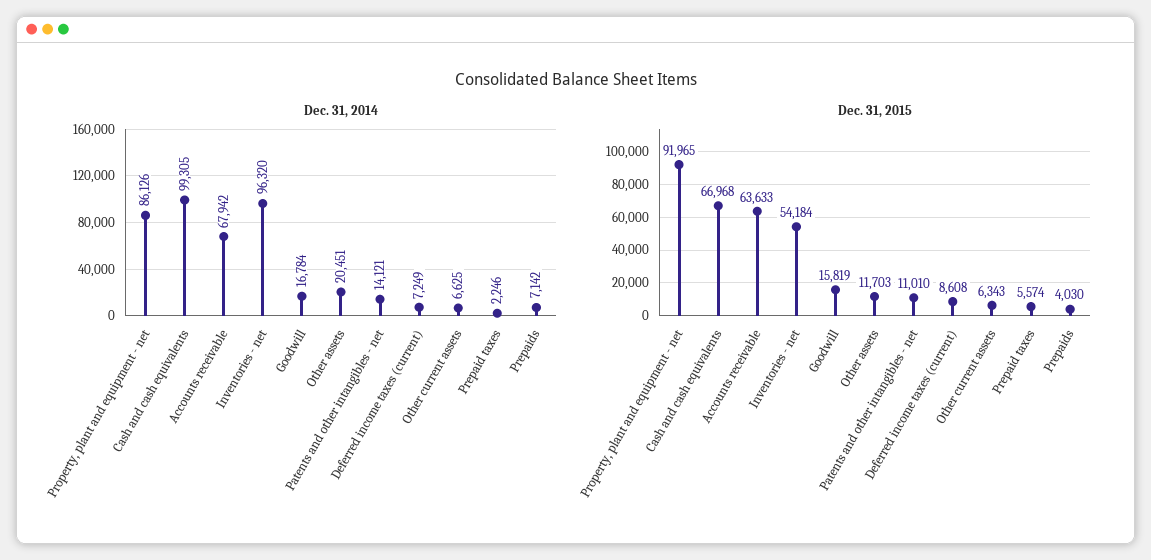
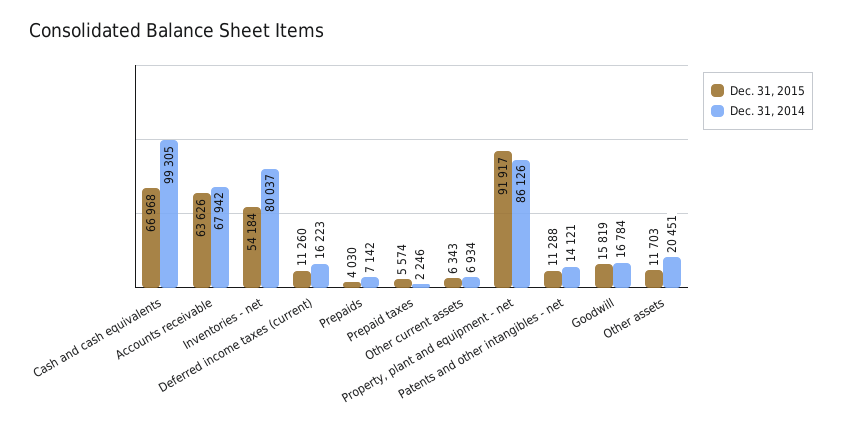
  {
    "Dec. 31, 2014": {
      "Property, plant and equipment - net": 86126,
      "Cash and cash equivalents": 99305,
      "Accounts receivable": 67942,
-     "Inventories - net": 96320,
+     "Inventories - net": 80037,
      "Goodwill": 16784,
      "Other assets": 20451,
      "Patents and other intangibles - net": 14121,
-     "Deferred income taxes (current)": 7249,
+     "Deferred income taxes (current)": 16223,
-     "Other current assets": 6625,
+     "Other current assets": 6934,
      "Prepaid taxes": 2246,
      "Prepaids": 7142
    },
    "Dec. 31, 2015": {
-     "Property, plant and equipment - net": 91965,
+     "Property, plant and equipment - net": 91917,
      "Cash and cash equivalents": 66968,
-     "Accounts receivable": 63633,
+     "Accounts receivable": 63626,
      "Inventories - net": 54184,
      "Goodwill": 15819,
      "Other assets": 11703,
-     "Patents and other intangibles - net": 11010,
+     "Patents and other intangibles - net": 11288,
-     "Deferred income taxes (current)": 8608,
+     "Deferred income taxes (current)": 11260,
      "Other current assets": 6343,
      "Prepaid taxes": 5574,
      "Prepaids": 4030
    }
  }

